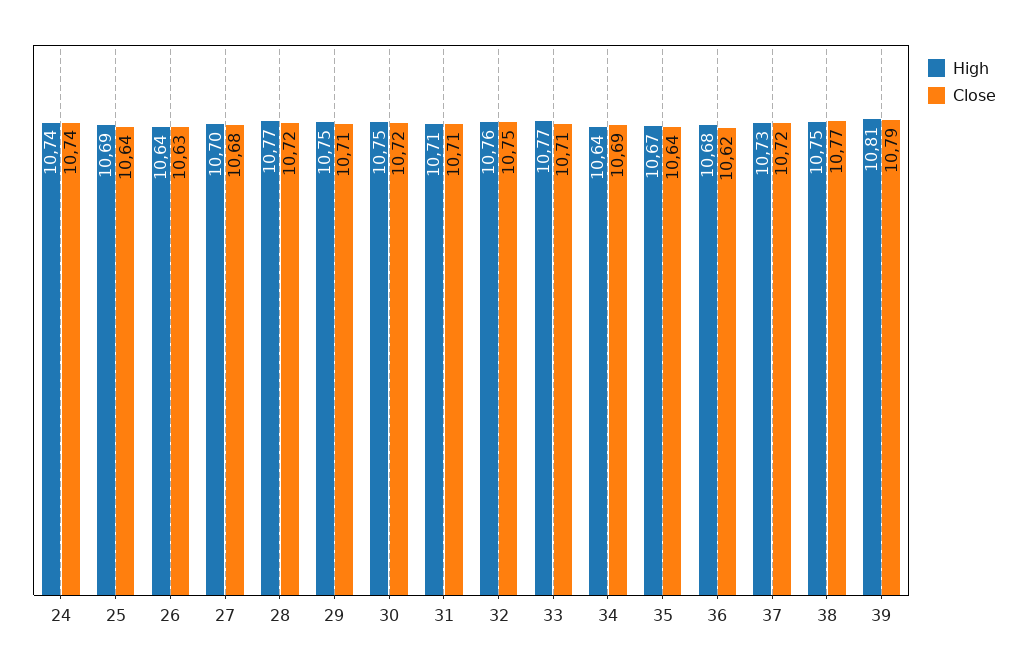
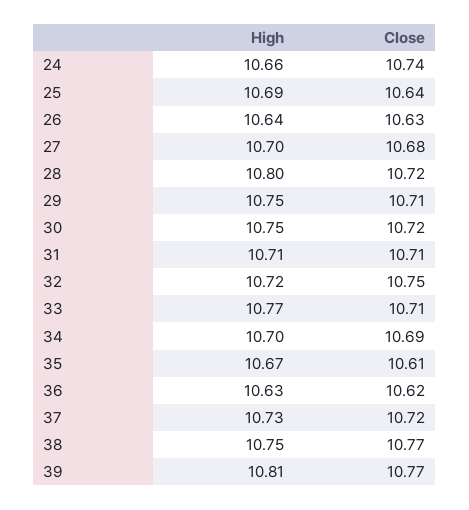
  {
    "High": {
-     "24": 10.74,
+     "24": 10.66,
      "25": 10.69,
      "26": 10.64,
      "27": 10.7,
-     "28": 10.77,
+     "28": 10.8,
      "29": 10.75,
      "30": 10.75,
      "31": 10.71,
-     "32": 10.76,
+     "32": 10.72,
      "33": 10.77,
-     "34": 10.64,
+     "34": 10.7,
      "35": 10.67,
-     "36": 10.68,
+     "36": 10.63,
      "37": 10.73,
      "38": 10.75,
      "39": 10.81
    },
    "Close": {
      "24": 10.74,
      "25": 10.64,
      "26": 10.63,
      "27": 10.68,
      "28": 10.72,
      "29": 10.71,
      "30": 10.72,
      "31": 10.71,
      "32": 10.75,
      "33": 10.71,
      "34": 10.69,
-     "35": 10.64,
+     "35": 10.61,
      "36": 10.62,
      "37": 10.72,
      "38": 10.77,
-     "39": 10.79
+     "39": 10.77
    }
  }

